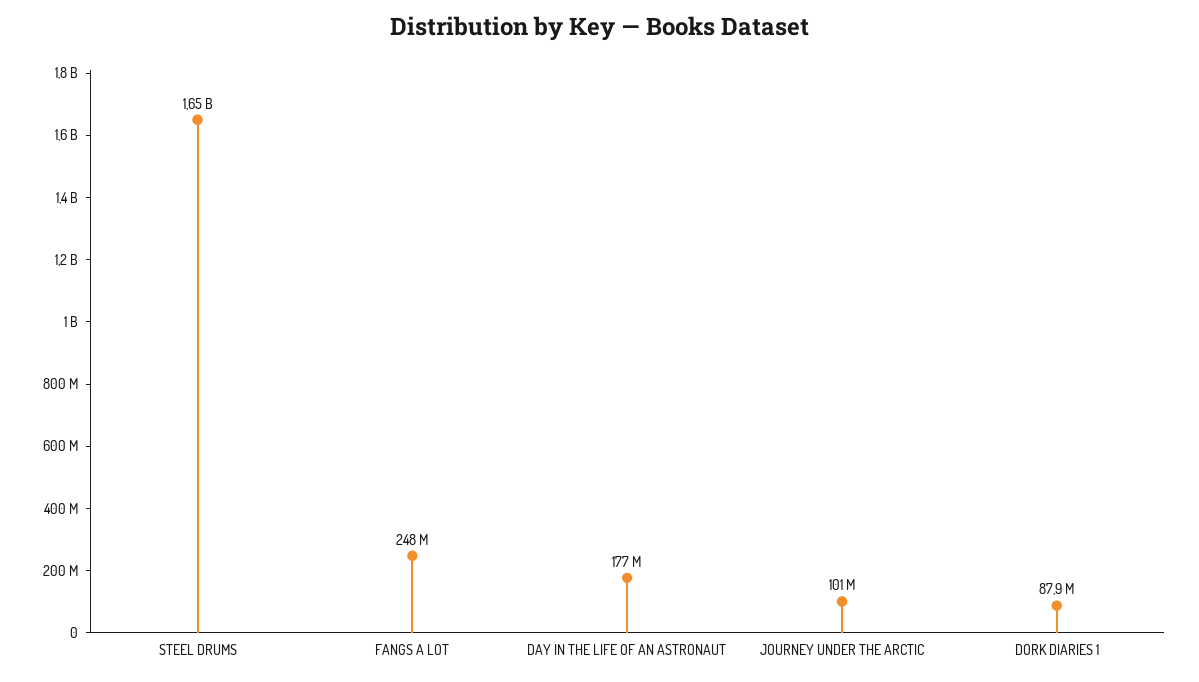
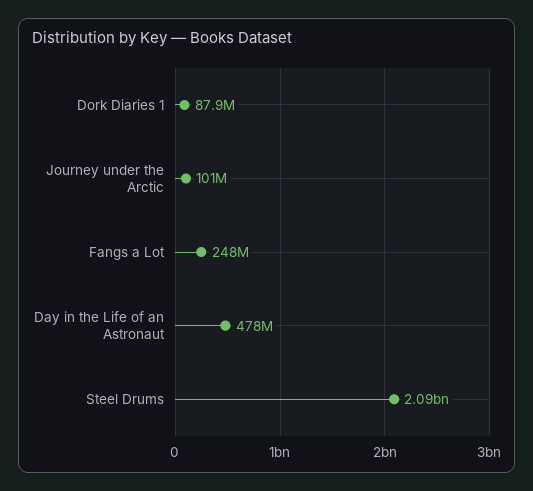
  {
-   "STEEL DRUMS": 1650000000,
+   "STEEL DRUMS": 2090000000,
    "FANGS A LOT": 248000000,
-   "DAY IN THE LIFE OF AN ASTRONAUT": 177000000,
+   "DAY IN THE LIFE OF AN ASTRONAUT": 478000000,
    "JOURNEY UNDER THE ARCTIC": 101000000,
    "DORK DIARIES 1": 87900000
  }

